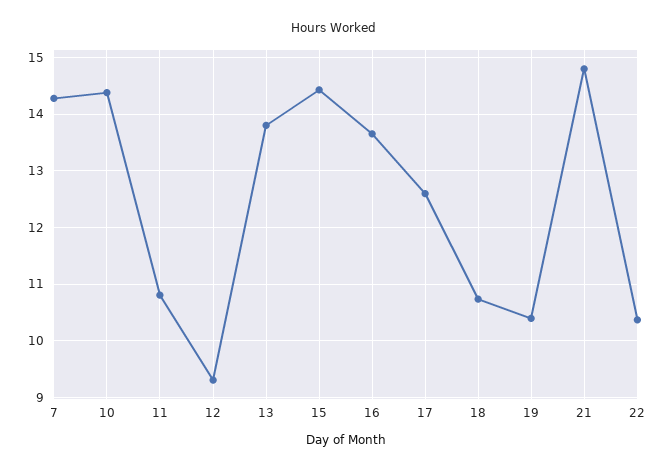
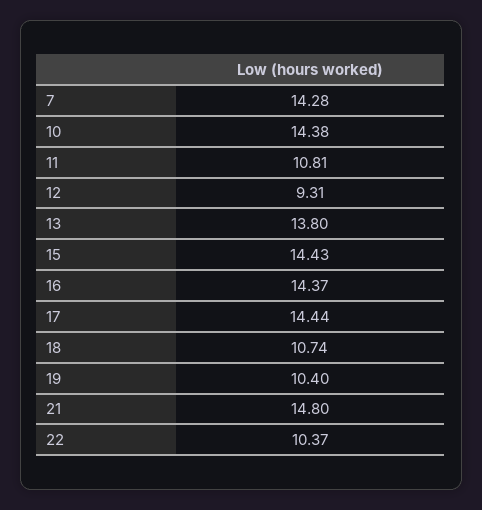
  {
    "7": 14.28,
    "10": 14.38,
    "11": 10.81,
    "12": 9.31,
    "13": 13.8,
    "15": 14.43,
-   "16": 13.6,
+   "16": 14.37,
-   "17": 12.6,
+   "17": 14.44,
    "18": 10.74,
    "19": 10.4,
    "21": 14.8,
    "22": 10.37
  }

